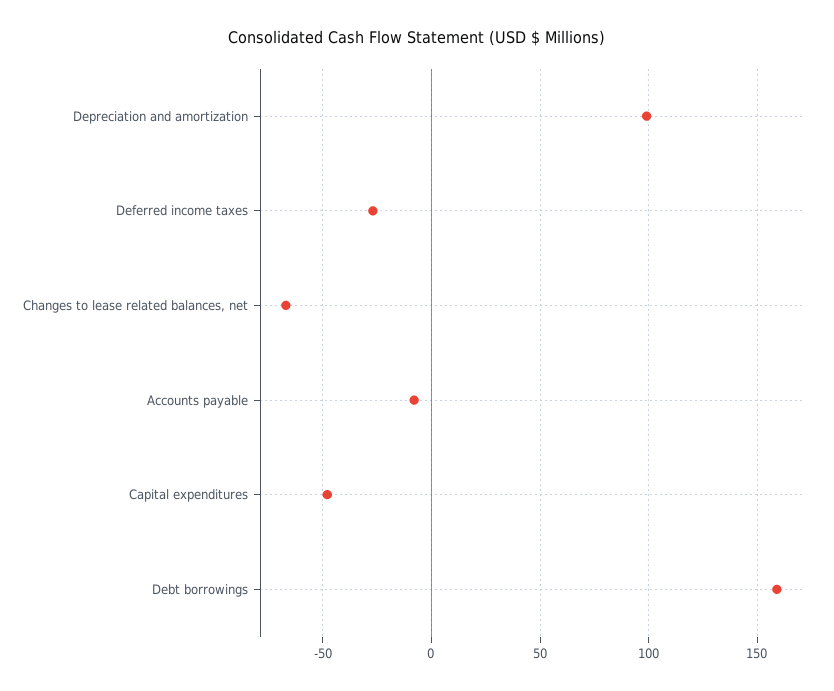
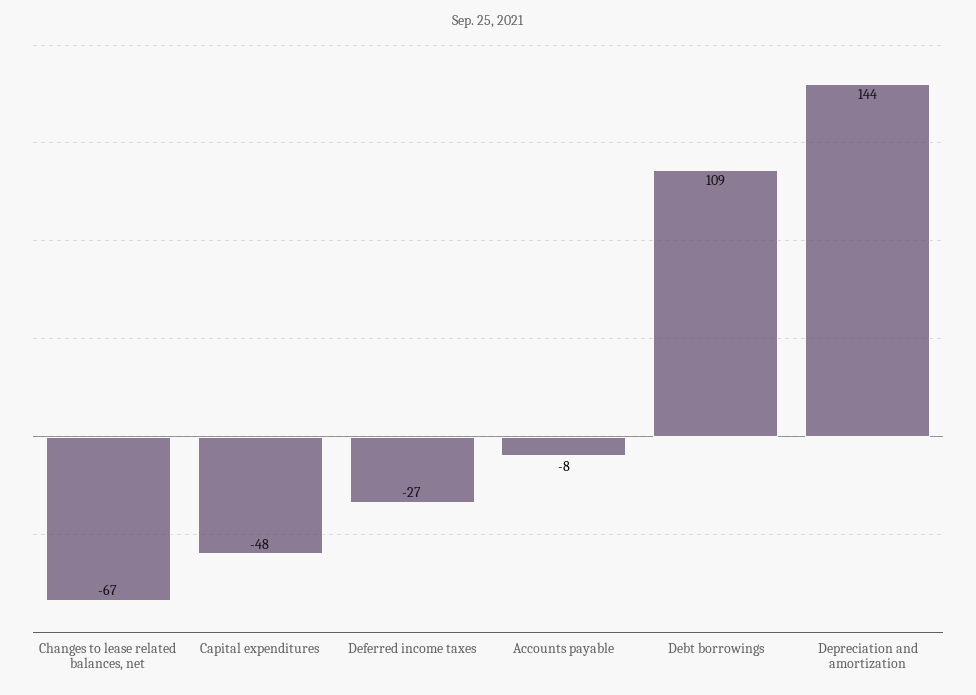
  {
-   "Depreciation and amortization": 100,
+   "Depreciation and amortization": 144,
    "Deferred income taxes": -27,
    "Changes to lease related balances, net": -67,
    "Accounts payable": -8,
    "Capital expenditures": -48,
-   "Debt borrowings": 160
+   "Debt borrowings": 109
  }

